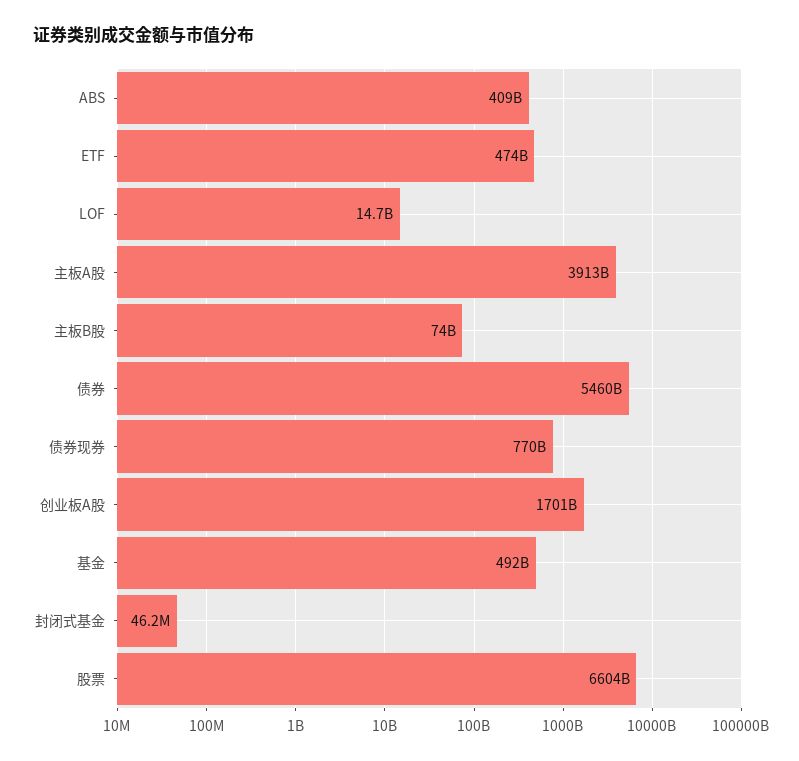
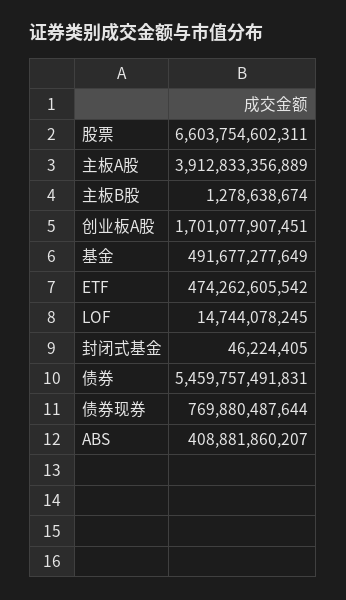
  {
    "ABS": 408881860207,
    "ETF": 474262605542,
    "LOF": 14744078245,
    "主板A股": 3912833356889,
-   "主板B股": 74000000000,
+   "主板B股": 1278638674,
    "债券": 5459757491831,
    "债券现券": 769880487644,
    "创业板A股": 1701077907451,
    "基金": 491677277649,
    "封闭式基金": 46224405,
    "股票": 6603754602311
  }

